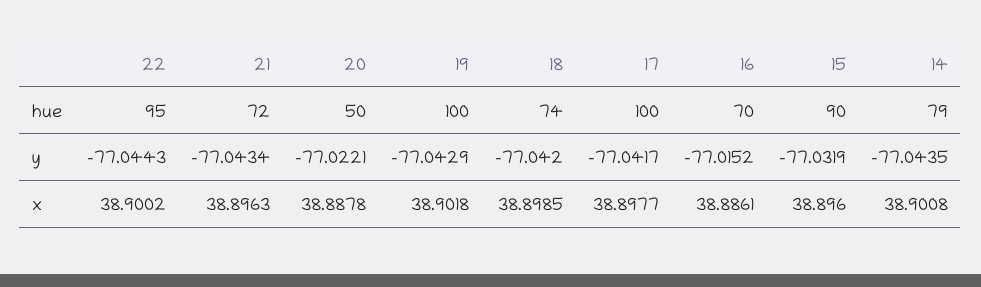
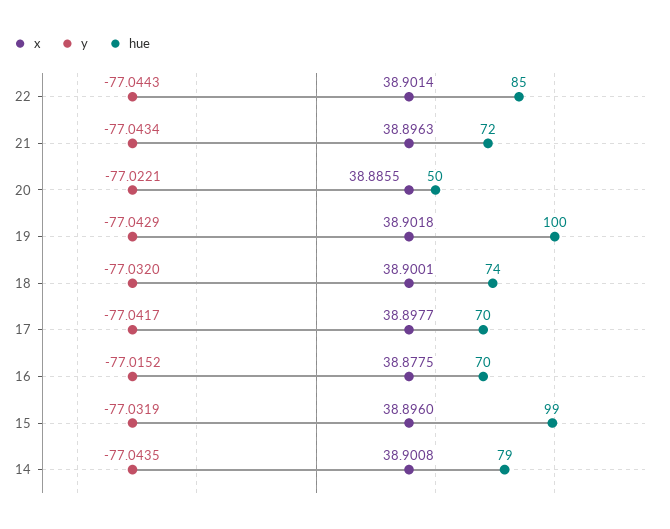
  {
    "hue": {
-     "22": 95,
+     "22": 85,
      "21": 72,
      "20": 50,
      "19": 100,
      "18": 74,
-     "17": 100,
+     "17": 70,
      "16": 70,
-     "15": 90,
+     "15": 99,
      "14": 79
    },
    "y": {
      "22": -77.0443,
      "21": -77.0434,
      "20": -77.0221,
      "19": -77.0429,
-     "18": -77.042,
+     "18": -77.032,
      "17": -77.0417,
      "16": -77.0152,
      "15": -77.0319,
      "14": -77.0435
    },
    "x": {
-     "22": 38.9002,
+     "22": 38.9014,
      "21": 38.8963,
-     "20": 38.8878,
+     "20": 38.8855,
      "19": 38.9018,
-     "18": 38.8985,
+     "18": 38.9001,
      "17": 38.8977,
-     "16": 38.8861,
+     "16": 38.8775,
      "15": 38.896,
      "14": 38.9008
    }
  }

